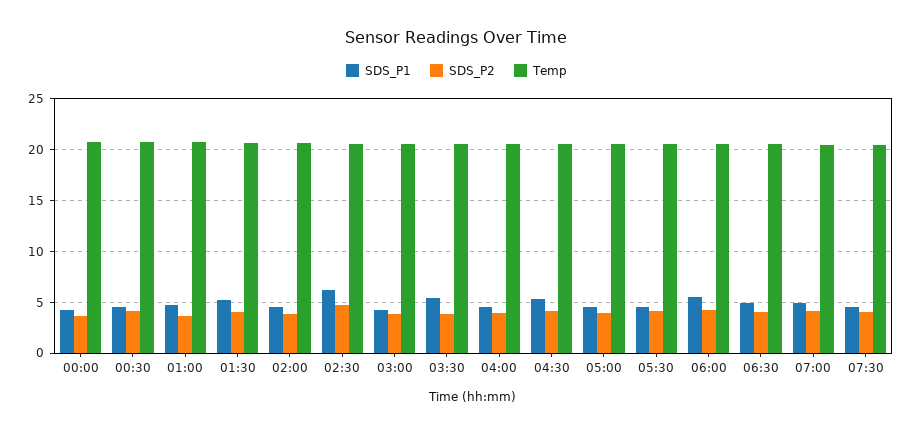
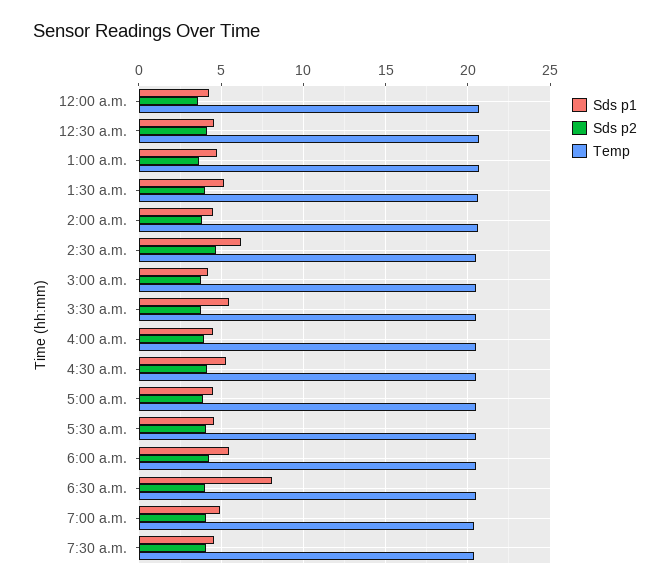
  {
    "SDS_P1": {
      "00:00": 4.5,
      "00:30": 4.5,
      "01:00": 5,
      "01:30": 5,
      "02:00": 4.5,
      "02:30": 6,
      "03:00": 4,
      "03:30": 5.5,
      "04:00": 4.5,
      "04:30": 5.5,
      "05:00": 4.5,
      "05:30": 4.5,
      "06:00": 5.5,
-     "06:30": 5,
+     "06:30": 8,
      "07:00": 5,
      "07:30": 4.5
    },
    "SDS_P2": {
      "00:00": 3.5,
      "00:30": 4,
      "01:00": 3.5,
      "01:30": 4,
      "02:00": 4,
      "02:30": 4.5,
      "03:00": 4,
      "03:30": 4,
      "04:00": 4,
      "04:30": 4,
      "05:00": 4,
      "05:30": 4,
      "06:00": 4.5,
      "06:30": 4,
      "07:00": 4,
      "07:30": 4
    },
    "Temp": {
      "00:00": 20.5,
      "00:30": 20.5,
      "01:00": 20.5,
      "01:30": 20.5,
      "02:00": 20.5,
      "02:30": 20.5,
      "03:00": 20.5,
      "03:30": 20.5,
      "04:00": 20.5,
      "04:30": 20.5,
      "05:00": 20.5,
      "05:30": 20.5,
      "06:00": 20.5,
      "06:30": 20.5,
      "07:00": 20.5,
      "07:30": 20.5
    }
  }

